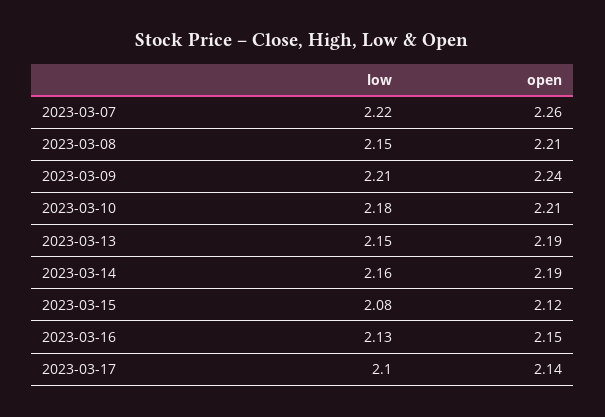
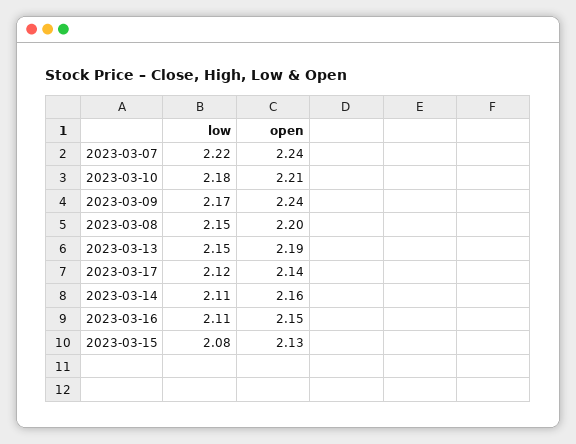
  {
    "low": {
      "2023-03-07": 2.22,
      "2023-03-08": 2.15,
-     "2023-03-09": 2.21,
+     "2023-03-09": 2.17,
      "2023-03-10": 2.18,
      "2023-03-13": 2.15,
-     "2023-03-14": 2.16,
+     "2023-03-14": 2.11,
      "2023-03-15": 2.08,
-     "2023-03-16": 2.13,
+     "2023-03-16": 2.11,
-     "2023-03-17": 2.1
+     "2023-03-17": 2.12
    },
    "open": {
-     "2023-03-07": 2.26,
+     "2023-03-07": 2.24,
-     "2023-03-08": 2.21,
+     "2023-03-08": 2.2,
      "2023-03-09": 2.24,
      "2023-03-10": 2.21,
      "2023-03-13": 2.19,
-     "2023-03-14": 2.19,
+     "2023-03-14": 2.16,
-     "2023-03-15": 2.12,
+     "2023-03-15": 2.13,
      "2023-03-16": 2.15,
      "2023-03-17": 2.14
    }
  }

